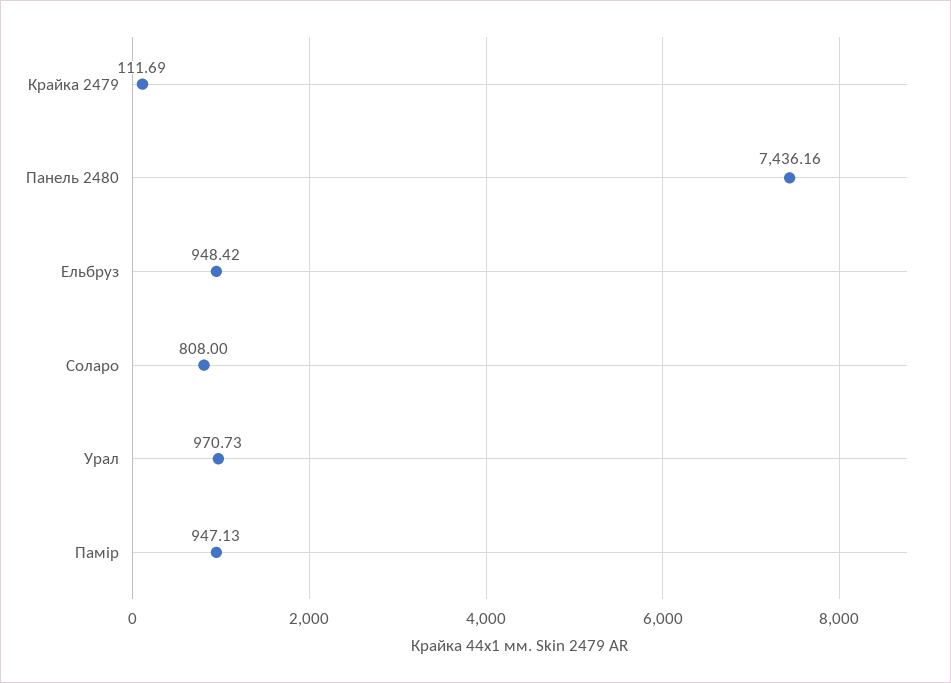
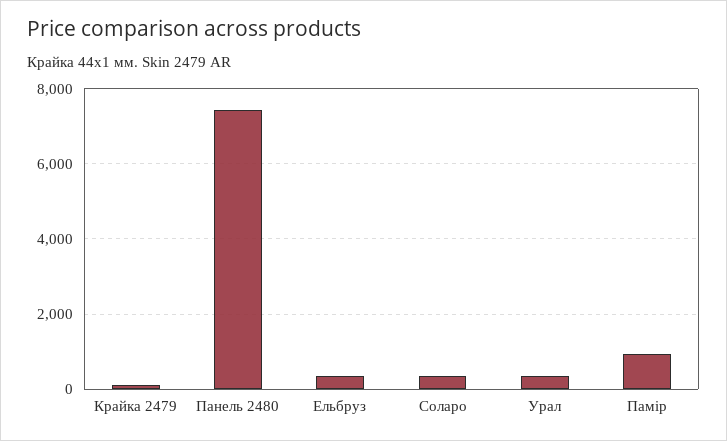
  {
    "Крайка 2479": 111.69,
    "Панель 2480": 7436.16,
-   "Ельбруз": 948.42,
+   "Ельбруз": 400,
-   "Соларо": 808,
+   "Соларо": 400,
-   "Урал": 970.73,
+   "Урал": 400,
    "Памір": 947.13
  }

